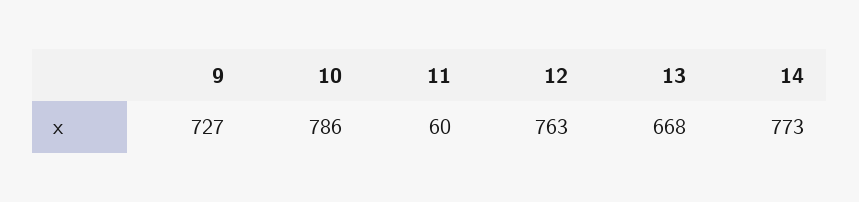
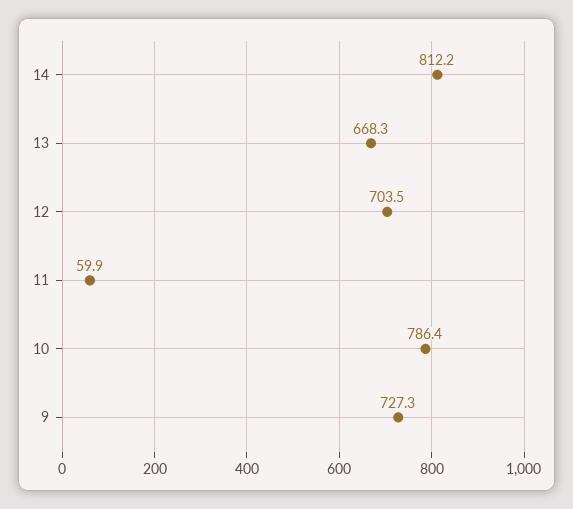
  {
    "9": 727.3,
    "10": 786.4,
    "11": 59.9,
-   "12": 763,
+   "12": 703.5,
    "13": 668.3,
-   "14": 773
+   "14": 812.2
  }

